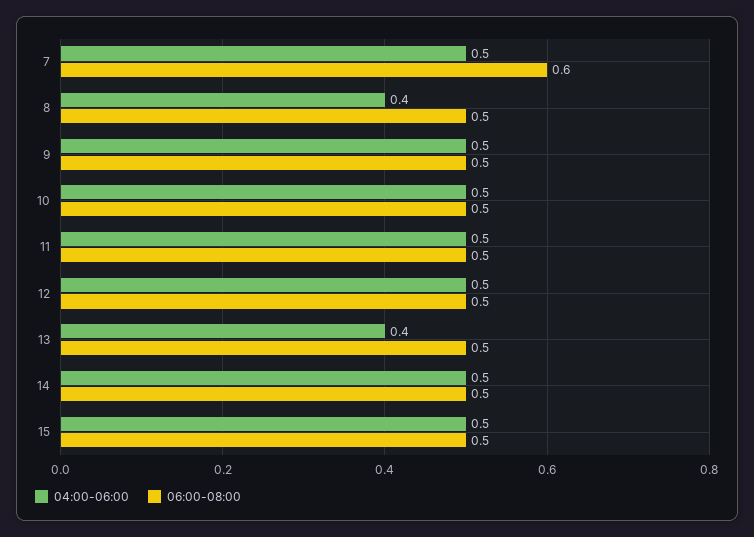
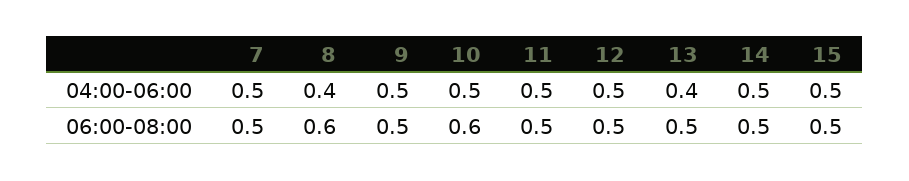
  {
    "04:00-06:00": {
      "7": 0.5,
      "8": 0.4,
      "9": 0.5,
      "10": 0.5,
      "11": 0.5,
      "12": 0.5,
      "13": 0.4,
      "14": 0.5,
      "15": 0.5
    },
    "06:00-08:00": {
-     "7": 0.6,
+     "7": 0.5,
-     "8": 0.5,
+     "8": 0.6,
      "9": 0.5,
-     "10": 0.5,
+     "10": 0.6,
      "11": 0.5,
      "12": 0.5,
      "13": 0.5,
      "14": 0.5,
      "15": 0.5
    }
  }

